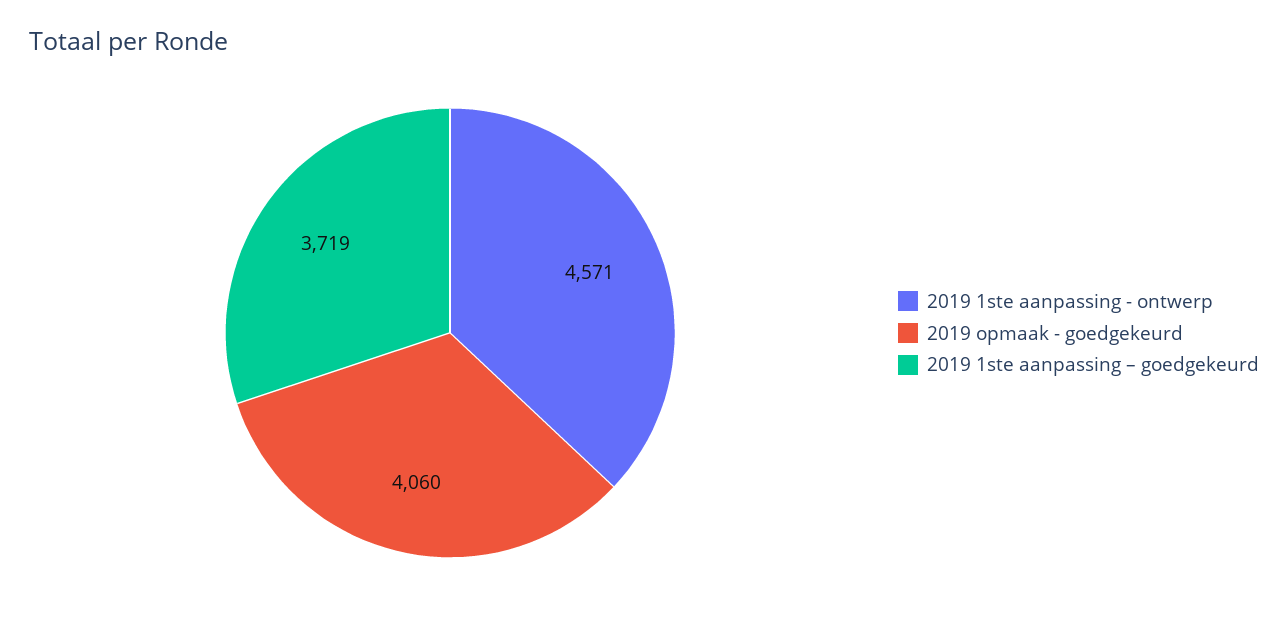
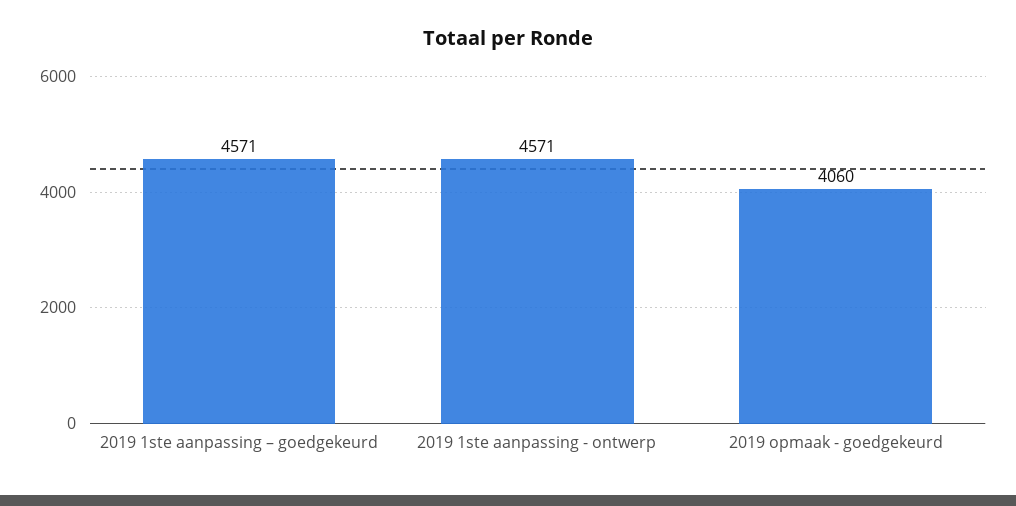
  {
    "2019 1ste aanpassing - ontwerp": 4571,
    "2019 opmaak - goedgekeurd": 4060,
-   "2019 1ste aanpassing – goedgekeurd": 3719
+   "2019 1ste aanpassing – goedgekeurd": 4571
  }

